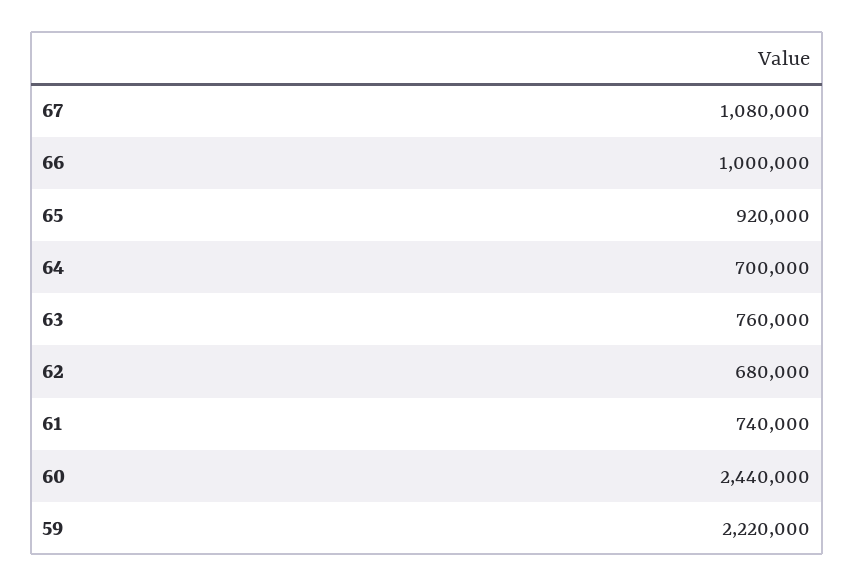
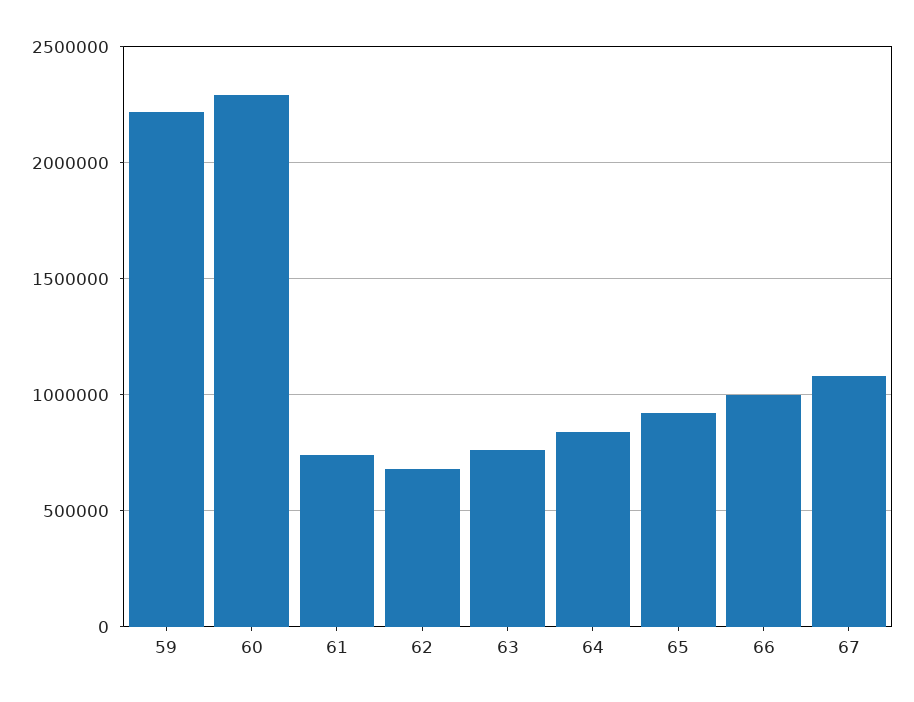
  {
    "67": 1080000,
    "66": 1000000,
    "65": 920000,
-   "64": 700000,
+   "64": 850000,
    "63": 760000,
    "62": 680000,
    "61": 740000,
-   "60": 2440000,
+   "60": 2300000,
    "59": 2220000
  }

